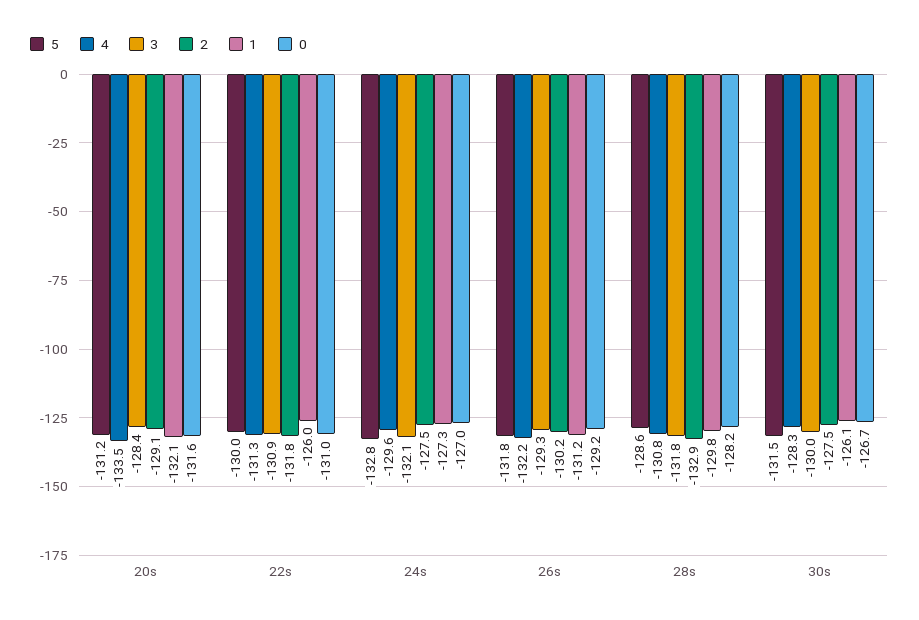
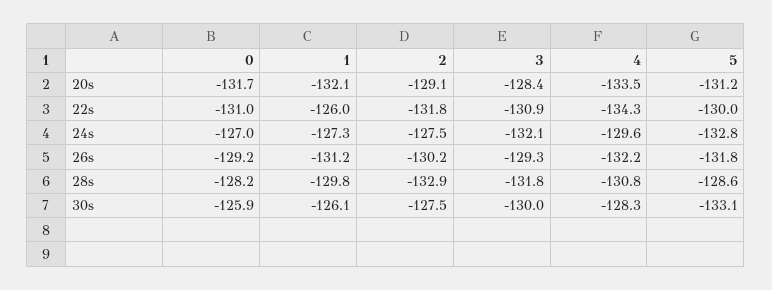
  {
    "5": {
      "20s": -131.2,
      "22s": -130,
      "24s": -132.8,
      "26s": -131.8,
      "28s": -128.6,
-     "30s": -131.5
+     "30s": -133.1
    },
    "4": {
      "20s": -133.5,
-     "22s": -131.3,
+     "22s": -134.3,
      "24s": -129.6,
      "26s": -132.2,
      "28s": -130.8,
      "30s": -128.3
    },
    "3": {
      "20s": -128.4,
      "22s": -130.9,
      "24s": -132.1,
      "26s": -129.3,
      "28s": -131.8,
      "30s": -130
    },
    "2": {
      "20s": -129.1,
      "22s": -131.8,
      "24s": -127.5,
      "26s": -130.2,
      "28s": -132.9,
      "30s": -127.5
    },
    "1": {
      "20s": -132.1,
      "22s": -126,
      "24s": -127.3,
      "26s": -131.2,
      "28s": -129.8,
      "30s": -126.1
    },
    "0": {
-     "20s": -131.6,
+     "20s": -131.7,
      "22s": -131,
      "24s": -127,
      "26s": -129.2,
      "28s": -128.2,
-     "30s": -126.7
+     "30s": -125.9
    }
  }

